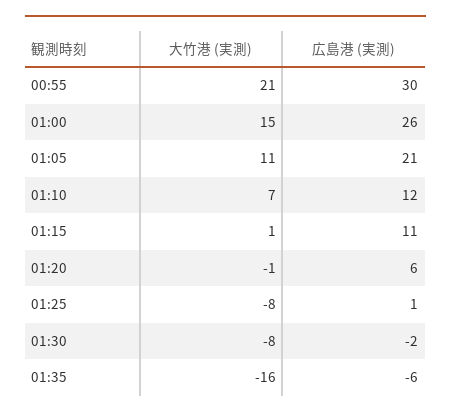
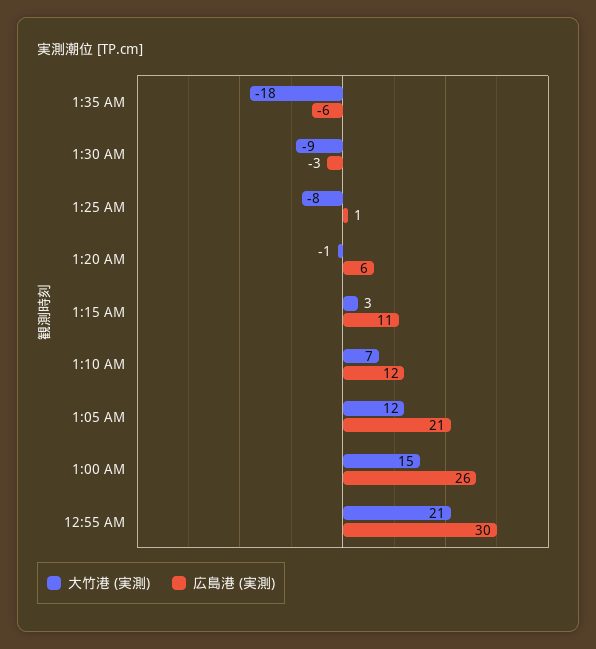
  {
    "大竹港 (実測)": {
      "00:55": 21,
      "01:00": 15,
-     "01:05": 11,
+     "01:05": 12,
      "01:10": 7,
-     "01:15": 1,
+     "01:15": 3,
      "01:20": -1,
      "01:25": -8,
-     "01:30": -8,
+     "01:30": -9,
-     "01:35": -16
+     "01:35": -18
    },
    "広島港 (実測)": {
      "00:55": 30,
      "01:00": 26,
      "01:05": 21,
      "01:10": 12,
      "01:15": 11,
      "01:20": 6,
      "01:25": 1,
-     "01:30": -2,
+     "01:30": -3,
      "01:35": -6
    }
  }

